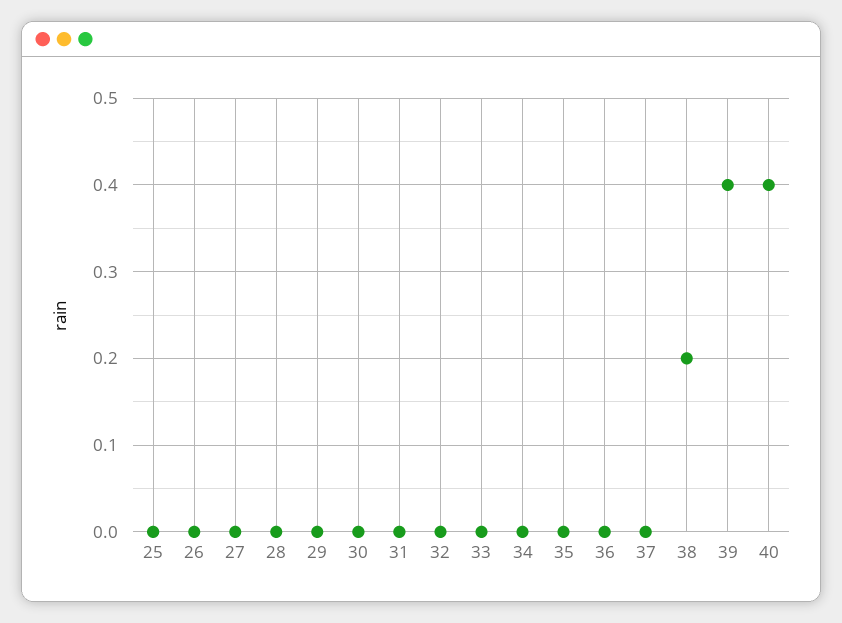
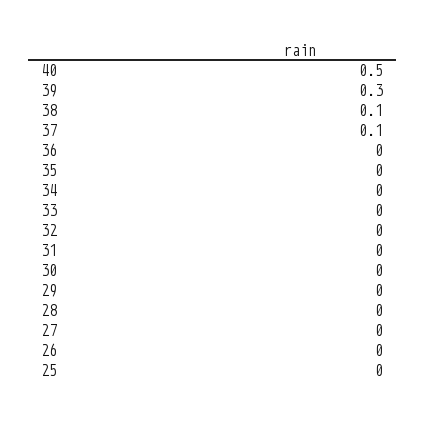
  {
    "25": 0,
    "26": 0,
    "27": 0,
    "28": 0,
    "29": 0,
    "30": 0,
    "31": 0,
    "32": 0,
    "33": 0,
    "34": 0,
    "35": 0,
    "36": 0,
-   "37": 0,
+   "37": 0.1,
-   "38": 0.2,
+   "38": 0.1,
-   "39": 0.4,
+   "39": 0.3,
-   "40": 0.4
+   "40": 0.5
  }

